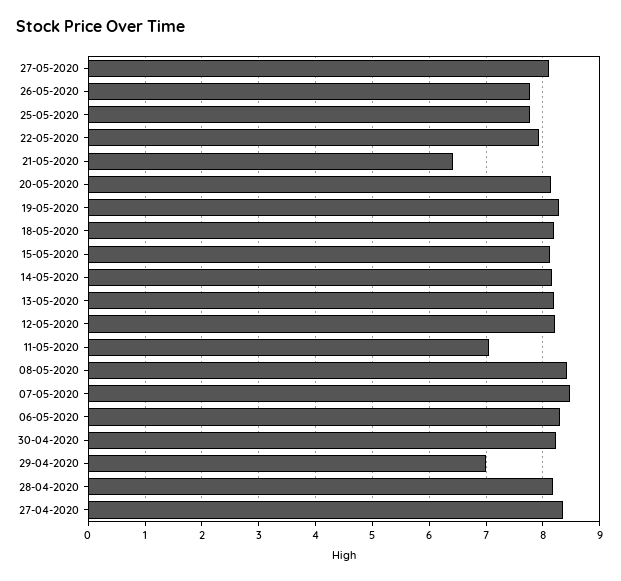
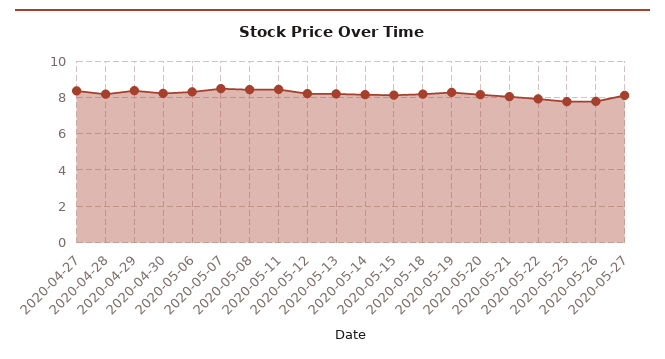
  {
    "27-05-2020": 8.2,
    "26-05-2020": 7.8,
    "25-05-2020": 7.8,
    "22-05-2020": 8,
-   "21-05-2020": 6.4,
+   "21-05-2020": 8,
    "20-05-2020": 8.2,
    "19-05-2020": 8.2,
    "18-05-2020": 8.2,
    "15-05-2020": 8.2,
    "14-05-2020": 8.2,
    "13-05-2020": 8.2,
    "12-05-2020": 8.2,
-   "11-05-2020": 7,
+   "11-05-2020": 8.5,
    "08-05-2020": 8.4,
    "07-05-2020": 8.4,
    "06-05-2020": 8.4,
    "30-04-2020": 8.2,
-   "29-04-2020": 7,
+   "29-04-2020": 8.5,
    "28-04-2020": 8.2,
    "27-04-2020": 8.4
  }

